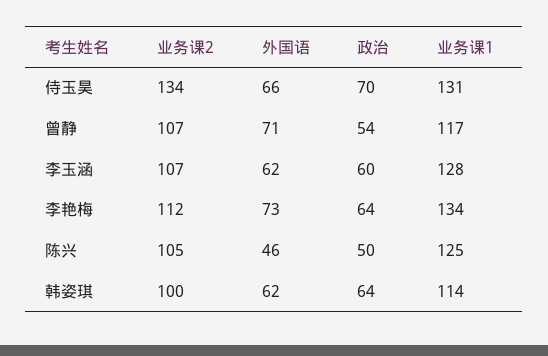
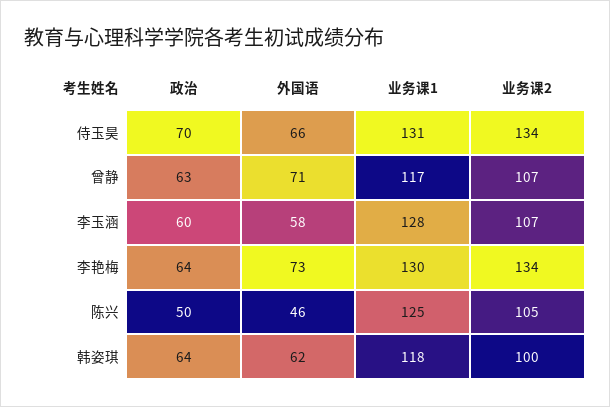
  {
    "业务课2": {
      "侍玉昊": 134,
      "曾静": 107,
      "李玉涵": 107,
-     "李艳梅": 112,
+     "李艳梅": 134,
      "陈兴": 105,
      "韩姿琪": 100
    },
    "外国语": {
      "侍玉昊": 66,
      "曾静": 71,
-     "李玉涵": 62,
+     "李玉涵": 58,
      "李艳梅": 73,
      "陈兴": 46,
      "韩姿琪": 62
    },
    "政治": {
      "侍玉昊": 70,
-     "曾静": 54,
+     "曾静": 63,
      "李玉涵": 60,
      "李艳梅": 64,
      "陈兴": 50,
      "韩姿琪": 64
    },
    "业务课1": {
      "侍玉昊": 131,
      "曾静": 117,
      "李玉涵": 128,
-     "李艳梅": 134,
+     "李艳梅": 130,
      "陈兴": 125,
-     "韩姿琪": 114
+     "韩姿琪": 118
    }
  }

